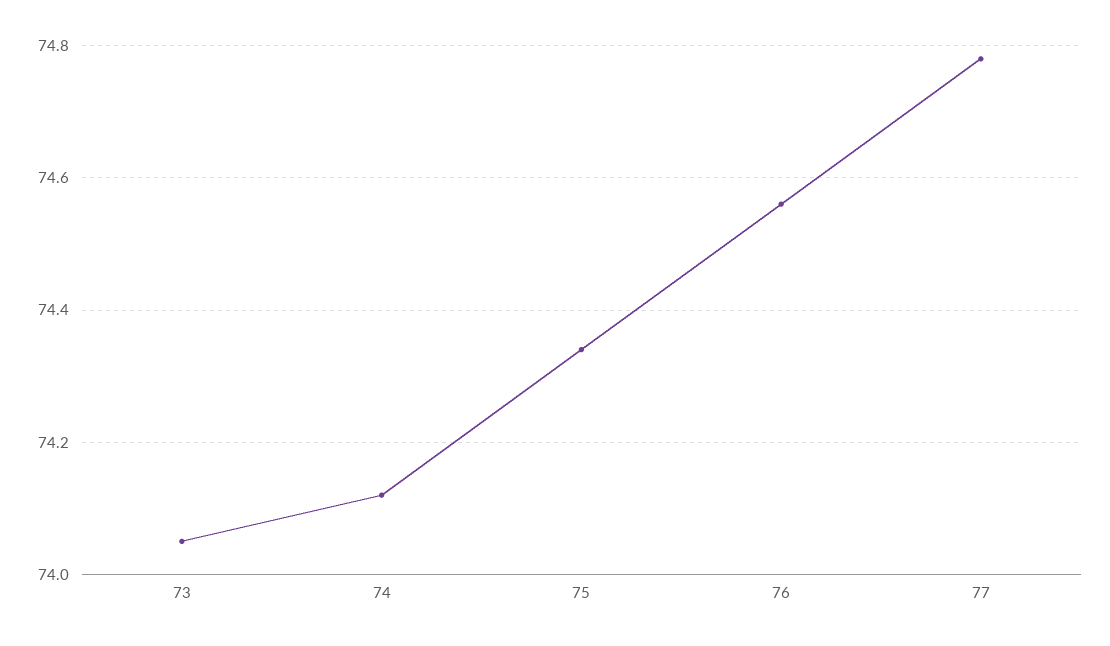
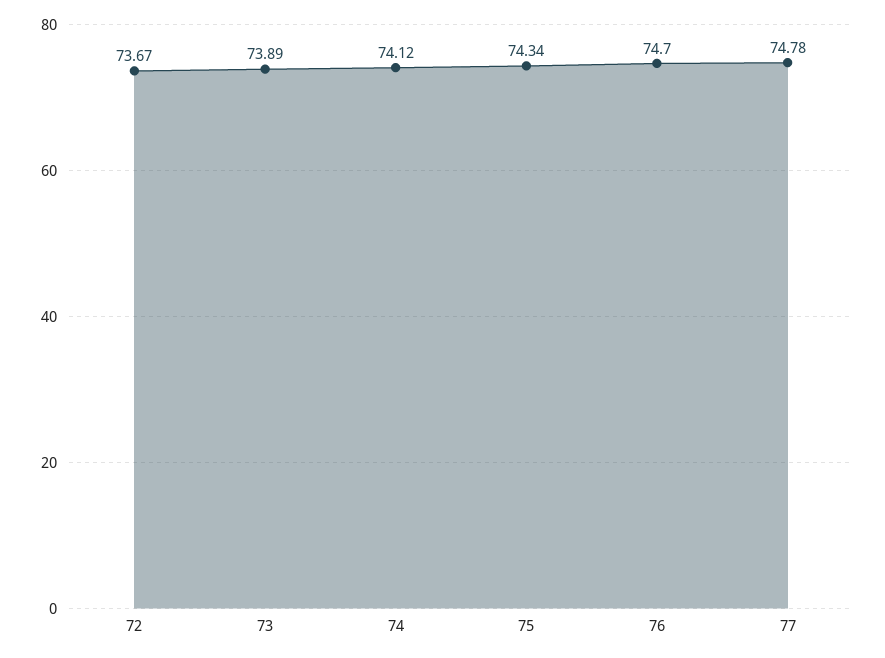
  {
-   "73": 74.05,
+   "73": 73.89,
    "74": 74.12,
    "75": 74.34,
-   "76": 74.55,
+   "76": 74.7,
-   "77": 74.78
+   "77": 74.78,
+   "72": 73.67
  }

